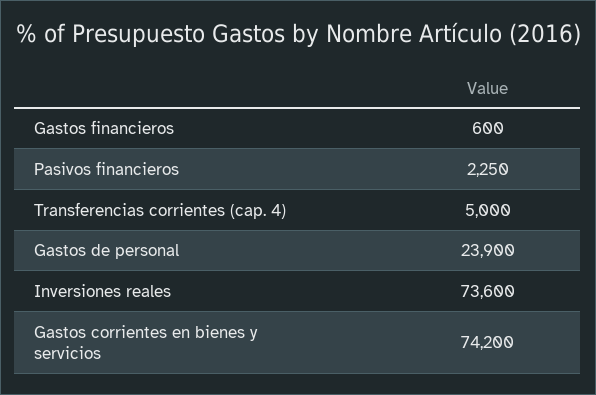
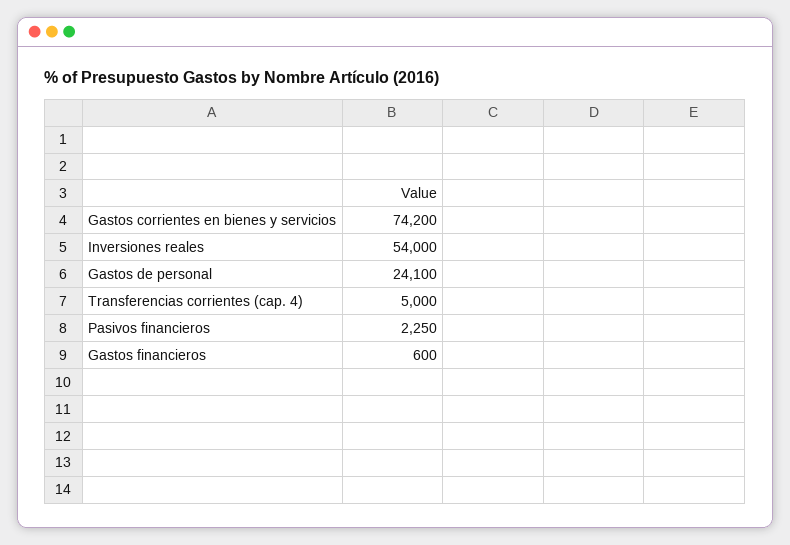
  {
    "Gastos financieros": 600,
    "Pasivos financieros": 2250,
    "Transferencias corrientes (cap. 4)": 5000,
-   "Gastos de personal": 23900,
+   "Gastos de personal": 24100,
-   "Inversiones reales": 73600,
+   "Inversiones reales": 54000,
    "Gastos corrientes en bienes y servicios": 74200
  }

